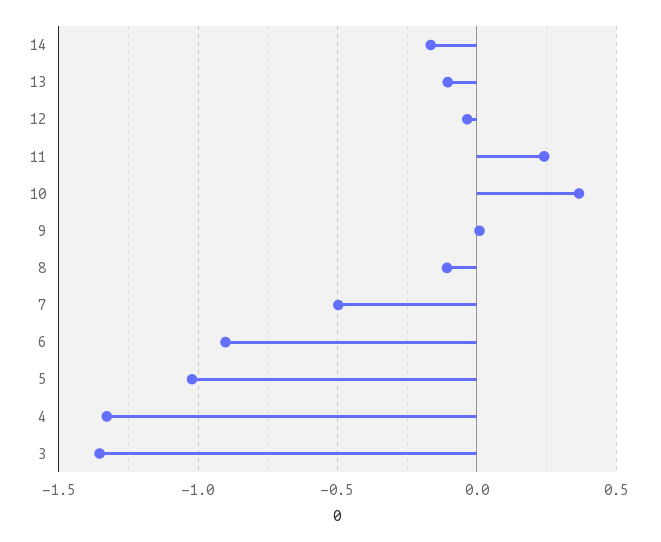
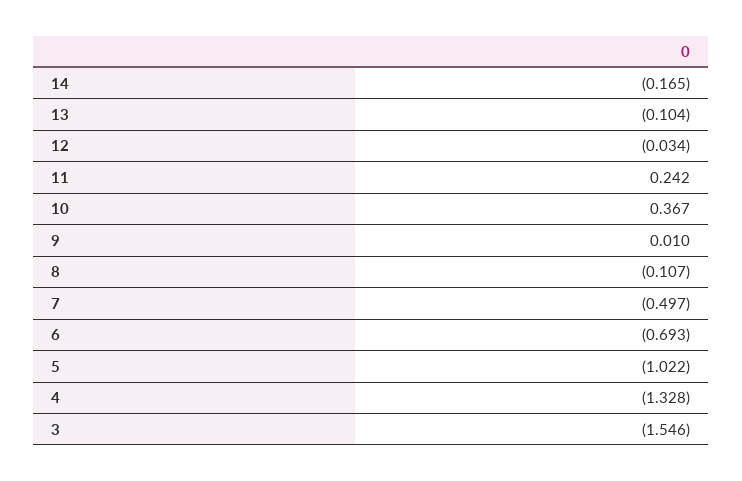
  {
    "14": -0.165,
    "13": -0.104,
    "12": -0.034,
    "11": 0.242,
    "10": 0.367,
    "9": 0.01,
    "8": -0.107,
    "7": -0.497,
-   "6": -0.9,
+   "6": -0.693,
    "5": -1.022,
    "4": -1.328,
-   "3": -1.35
+   "3": -1.546
  }

